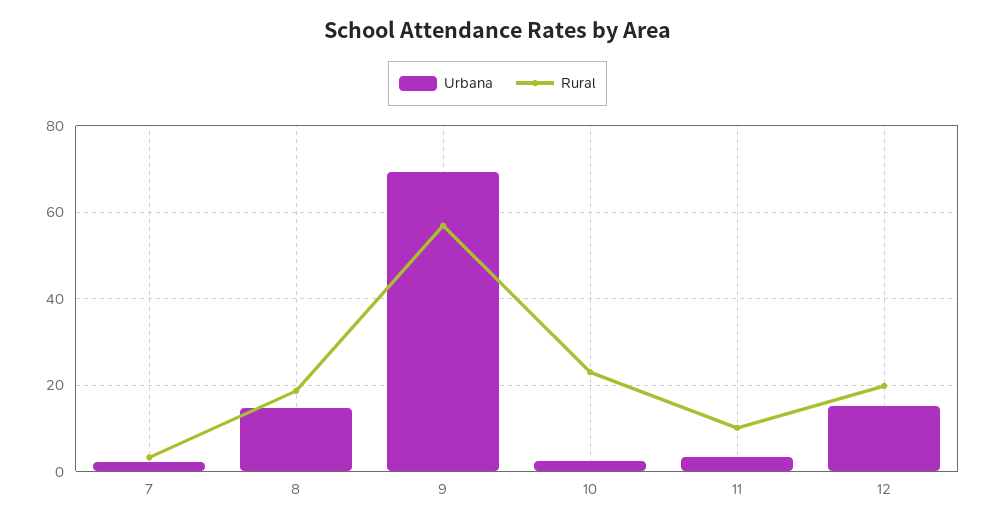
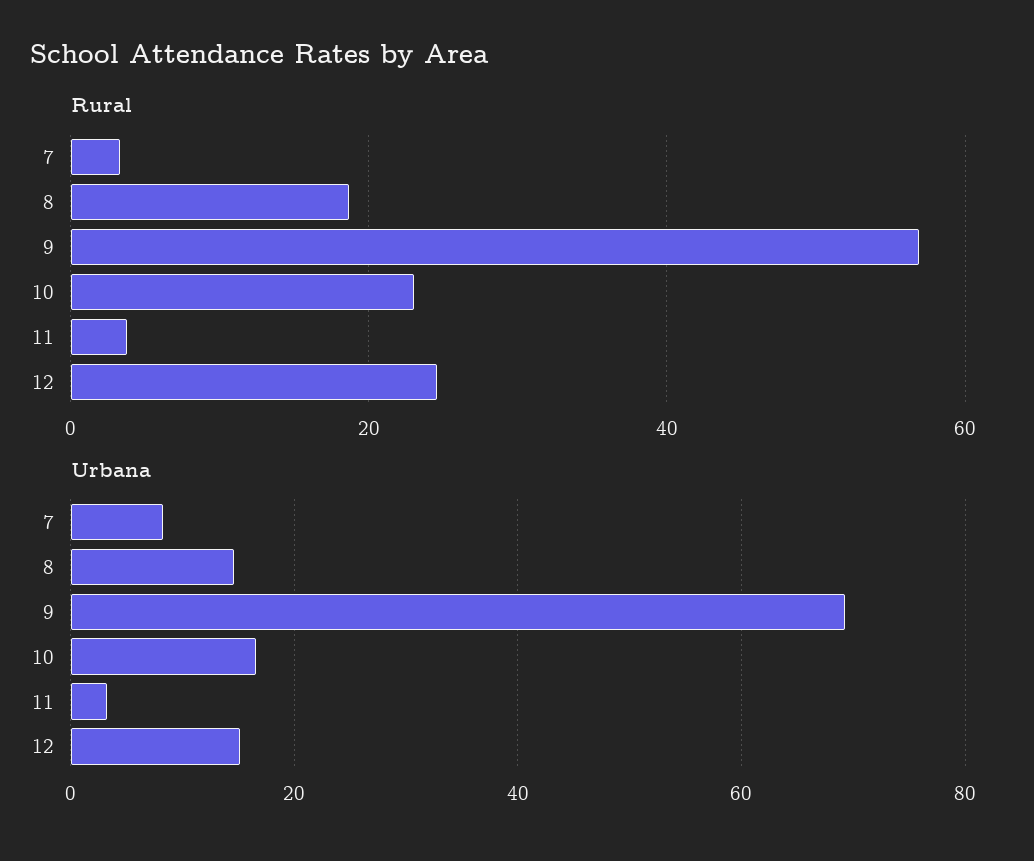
  {
    "Urbana": {
-     "7": 2,
+     "7": 8,
      "8": 14,
      "9": 70,
-     "10": 2,
+     "10": 16,
      "11": 4,
      "12": 16
    },
    "Rural": {
      "7": 4,
      "8": 18,
      "9": 56,
      "10": 24,
-     "11": 10,
+     "11": 4,
-     "12": 20
+     "12": 24
    }
  }

